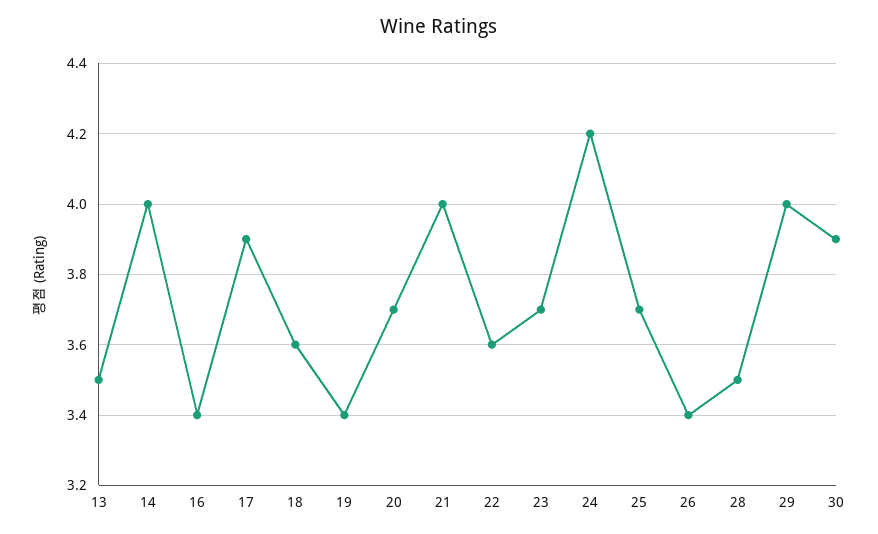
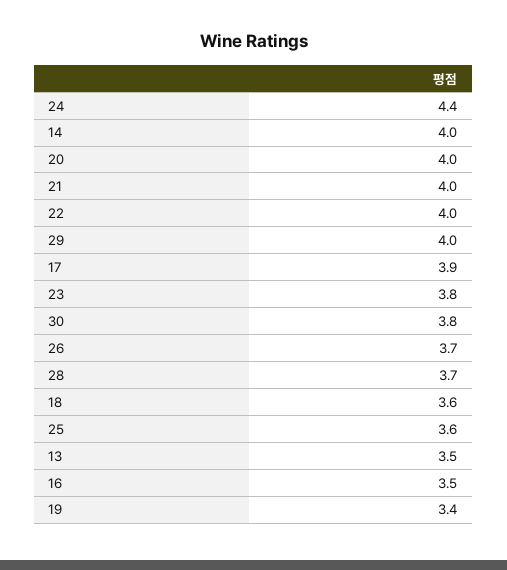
  {
    "13": 3.5,
    "14": 4,
-   "16": 3.4,
+   "16": 3.5,
    "17": 3.9,
    "18": 3.6,
    "19": 3.4,
-   "20": 3.7,
+   "20": 4,
    "21": 4,
-   "22": 3.6,
+   "22": 4,
-   "23": 3.7,
+   "23": 3.8,
-   "24": 4.2,
+   "24": 4.4,
-   "25": 3.7,
+   "25": 3.6,
-   "26": 3.4,
+   "26": 3.7,
-   "28": 3.5,
+   "28": 3.7,
    "29": 4,
-   "30": 3.9
+   "30": 3.8
  }

